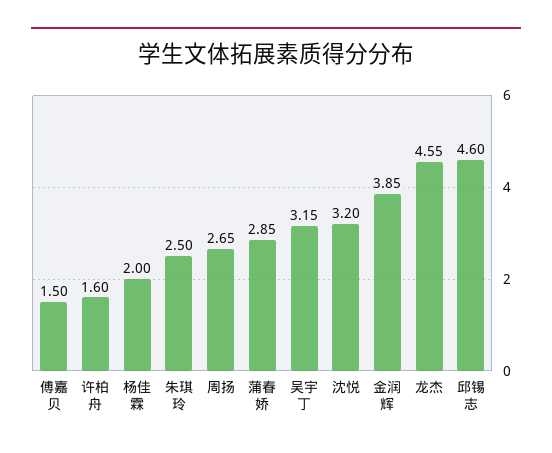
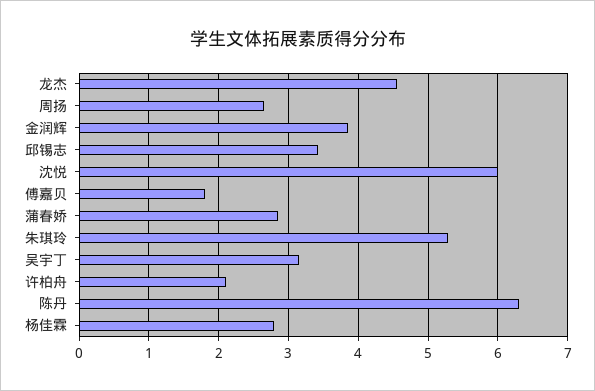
  {
-   "傅嘉贝": 1.5,
+   "傅嘉贝": 1.8,
-   "许柏舟": 1.6,
+   "许柏舟": 2.1,
-   "杨佳霖": 2,
+   "杨佳霖": 2.8,
-   "朱琪玲": 2.5,
+   "朱琪玲": 5.3,
    "周扬": 2.65,
    "蒲春娇": 2.85,
    "吴宇丁": 3.15,
-   "沈悦": 3.2,
+   "沈悦": 6,
    "金润辉": 3.85,
    "龙杰": 4.55,
-   "邱锡志": 4.6
+   "邱锡志": 3.4,
+   "陈丹": 6.3
  }

